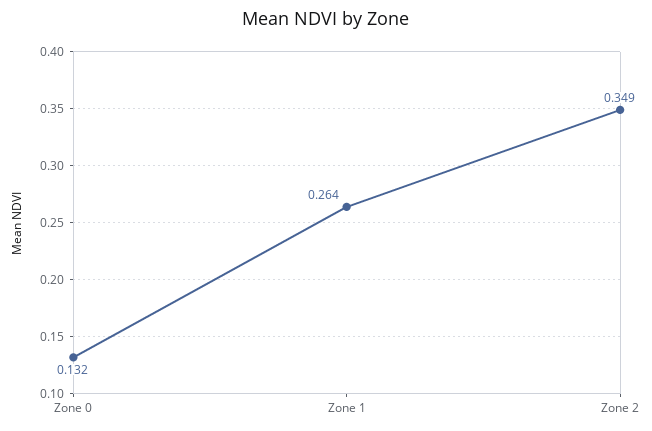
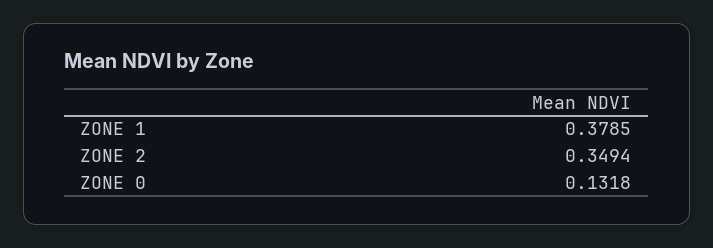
  {
    "Zone 0": 0.1318,
-   "Zone 1": 0.264,
+   "Zone 1": 0.3785,
    "Zone 2": 0.3494
  }

